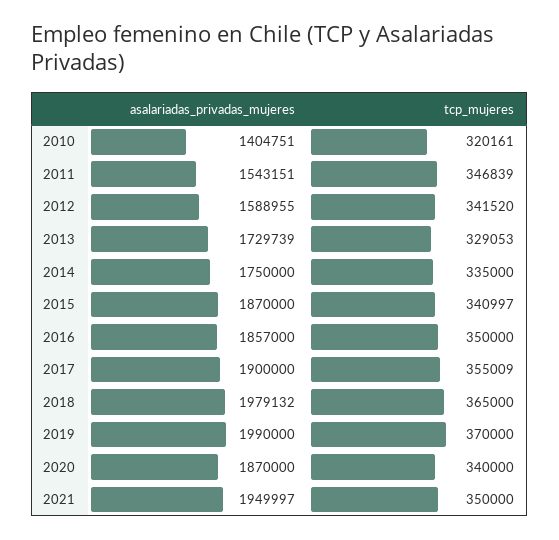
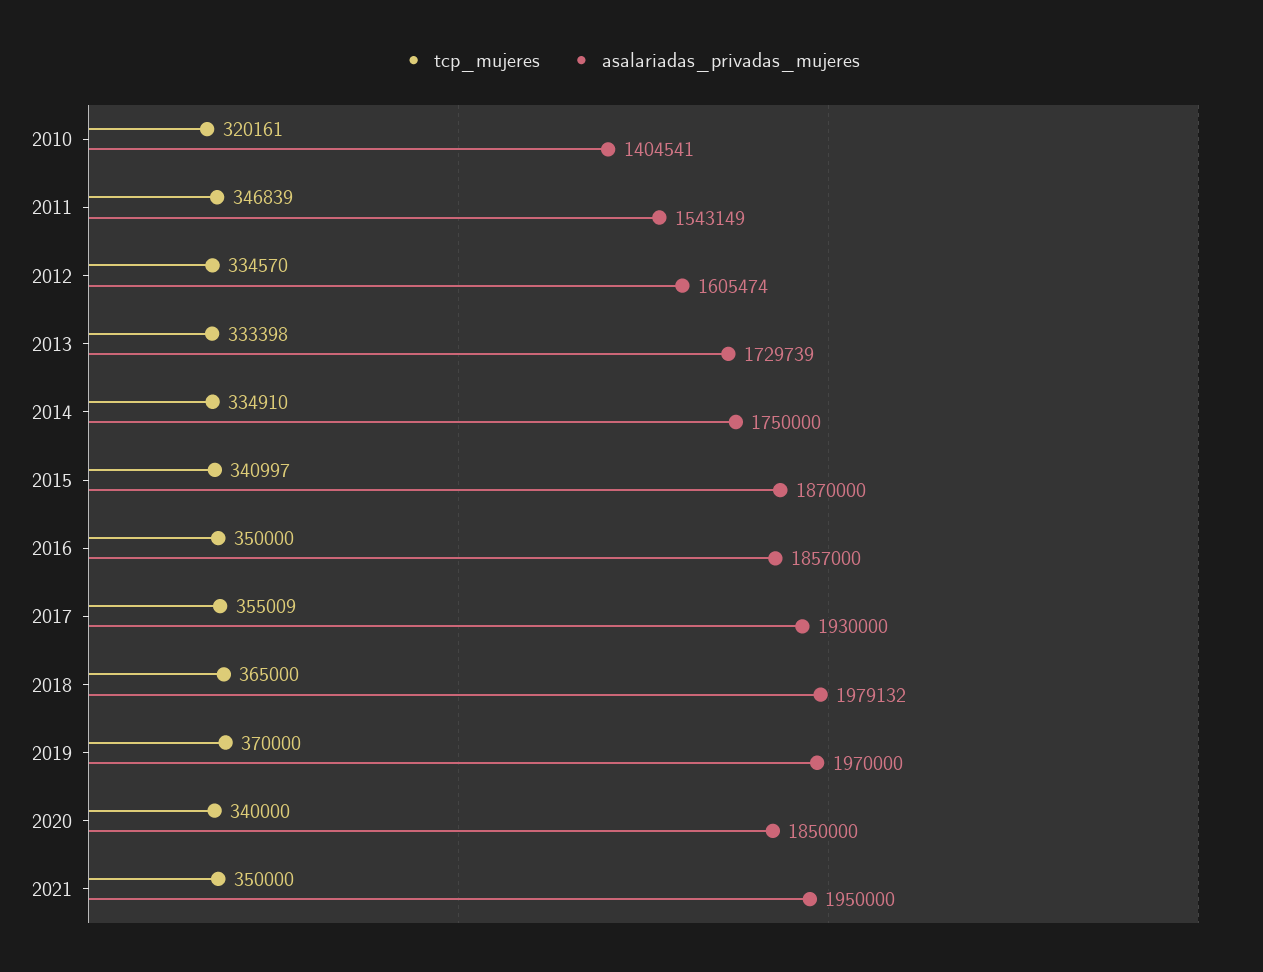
  {
    "asalariadas_privadas_mujeres": {
-     "2010": 1404751,
+     "2010": 1404541,
-     "2011": 1543151,
+     "2011": 1543149,
-     "2012": 1588955,
+     "2012": 1605474,
      "2013": 1729739,
      "2014": 1750000,
      "2015": 1870000,
      "2016": 1857000,
-     "2017": 1900000,
+     "2017": 1930000,
      "2018": 1979132,
-     "2019": 1990000,
+     "2019": 1970000,
-     "2020": 1870000,
+     "2020": 1850000,
-     "2021": 1949997
+     "2021": 1950000
    },
    "tcp_mujeres": {
      "2010": 320161,
      "2011": 346839,
-     "2012": 341520,
+     "2012": 334570,
-     "2013": 329053,
+     "2013": 333398,
-     "2014": 335000,
+     "2014": 334910,
      "2015": 340997,
      "2016": 350000,
      "2017": 355009,
      "2018": 365000,
      "2019": 370000,
      "2020": 340000,
      "2021": 350000
    }
  }

